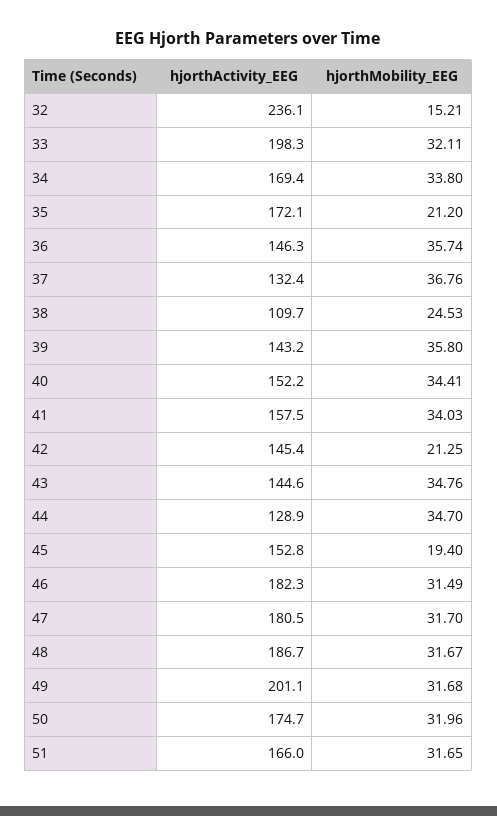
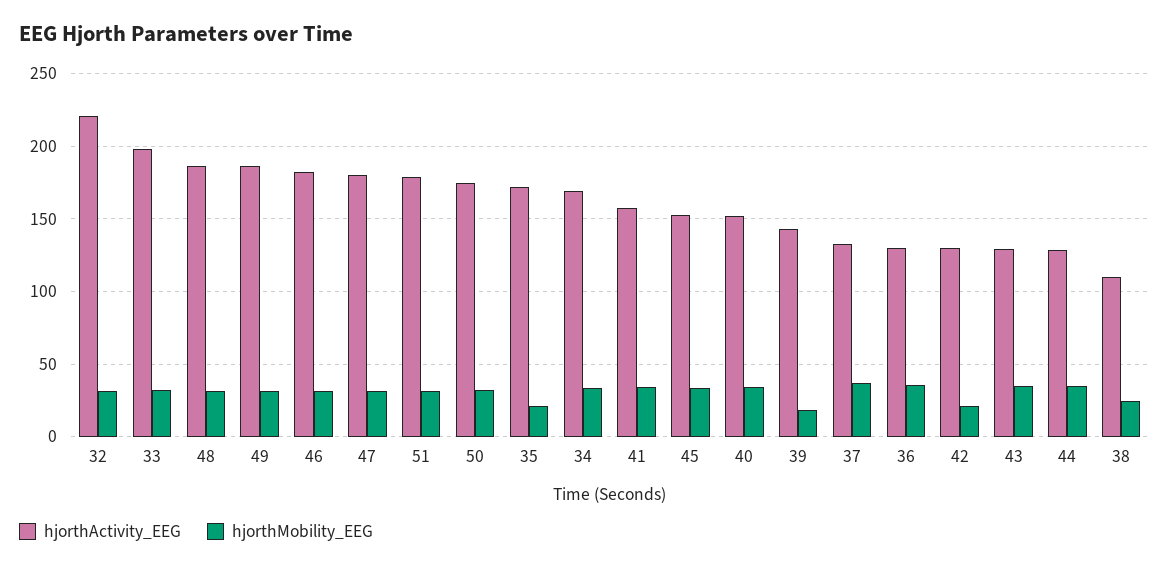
  {
    "hjorthActivity_EEG": {
-     "32": 236.1,
+     "32": 220,
      "33": 198.3,
      "34": 169.4,
      "35": 172.1,
-     "36": 146.3,
+     "36": 130,
      "37": 132.4,
      "38": 109.7,
      "39": 143.2,
      "40": 152.2,
      "41": 157.5,
-     "42": 145.4,
+     "42": 130,
-     "43": 144.6,
+     "43": 130,
      "44": 128.9,
      "45": 152.8,
      "46": 182.3,
      "47": 180.5,
      "48": 186.7,
-     "49": 201.1,
+     "49": 185,
      "50": 174.7,
-     "51": 166
+     "51": 180
    },
    "hjorthMobility_EEG": {
-     "32": 15.21,
+     "32": 30,
      "33": 32.11,
      "34": 33.8,
      "35": 21.2,
      "36": 35.74,
      "37": 36.76,
      "38": 24.53,
-     "39": 35.8,
+     "39": 20,
      "40": 34.41,
      "41": 34.03,
      "42": 21.25,
      "43": 34.76,
      "44": 34.7,
-     "45": 19.4,
+     "45": 35,
      "46": 31.49,
      "47": 31.7,
      "48": 31.67,
      "49": 31.68,
      "50": 31.96,
      "51": 31.65
    }
  }

